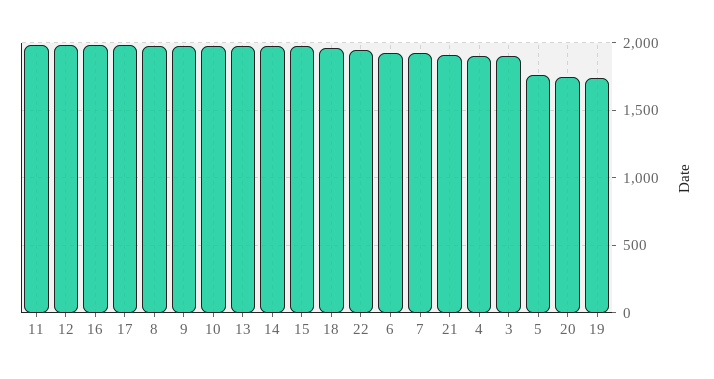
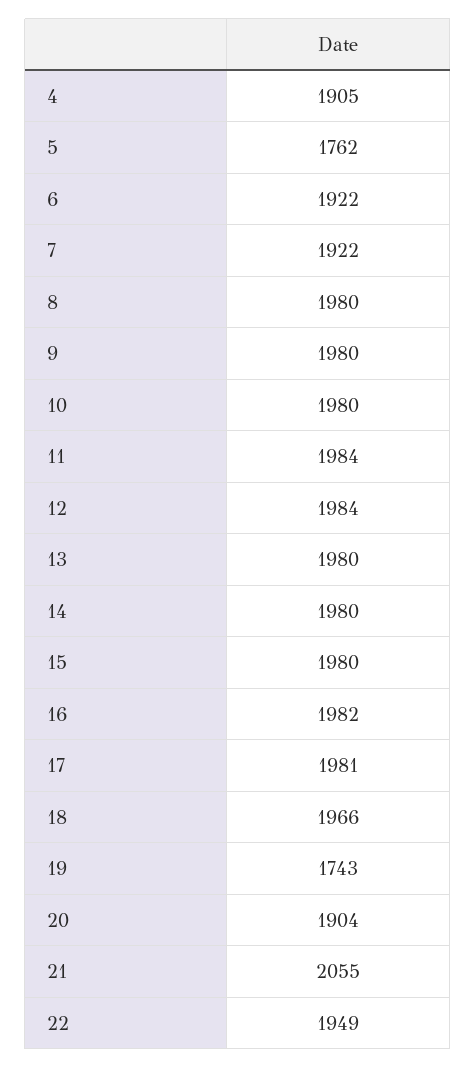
  {
    "11": 1984,
    "12": 1984,
    "16": 1982,
    "17": 1981,
    "8": 1980,
    "9": 1980,
    "10": 1980,
    "13": 1980,
    "14": 1980,
    "15": 1980,
    "18": 1966,
    "22": 1949,
    "6": 1922,
    "7": 1922,
-   "21": 1900,
+   "21": 2055,
    "4": 1905,
-   "3": 1900,
    "5": 1762,
-   "20": 1750,
+   "20": 1904,
    "19": 1743
  }

